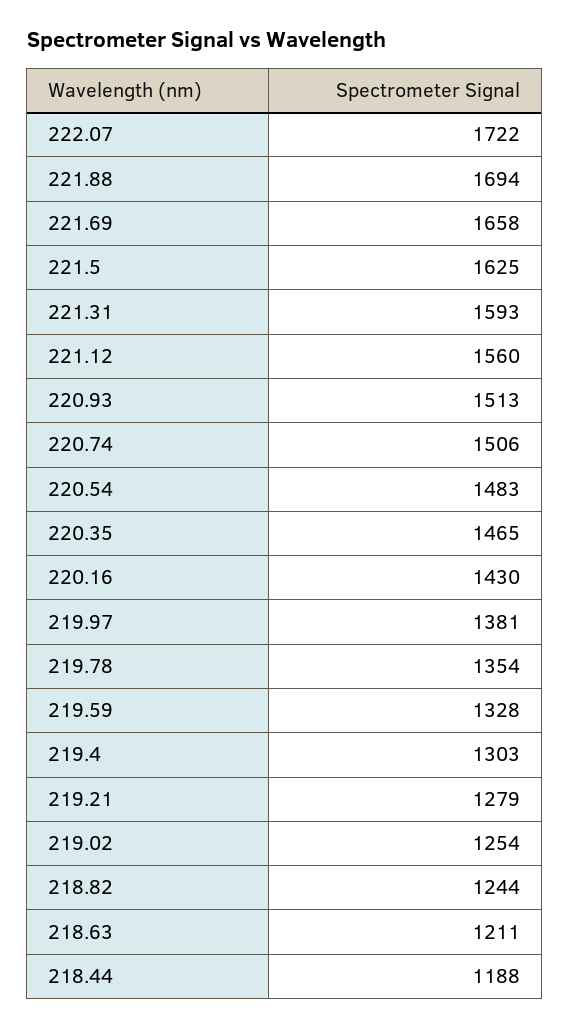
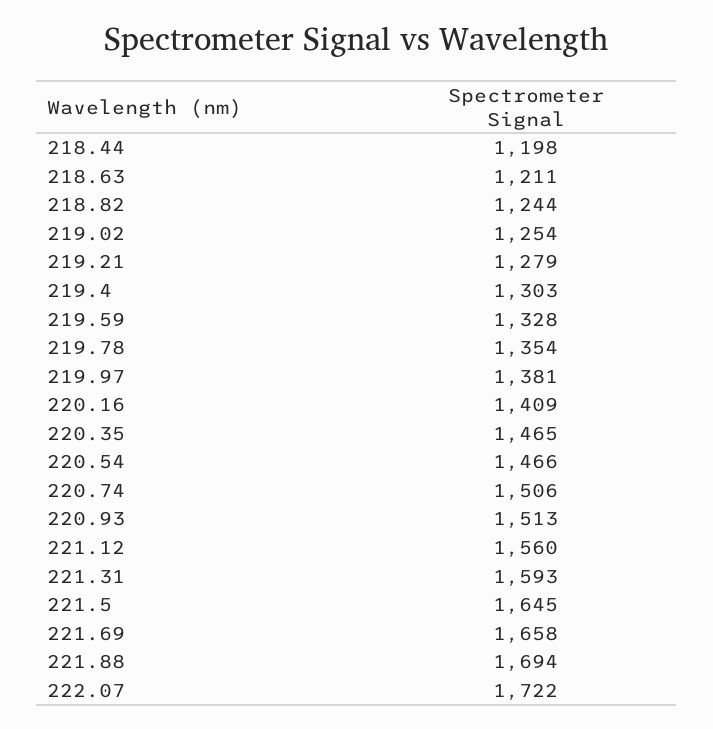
  {
    "222.07": 1722,
    "221.88": 1694,
    "221.69": 1658,
-   "221.5": 1625,
+   "221.5": 1645,
    "221.31": 1593,
    "221.12": 1560,
    "220.93": 1513,
    "220.74": 1506,
-   "220.54": 1483,
+   "220.54": 1466,
    "220.35": 1465,
-   "220.16": 1430,
+   "220.16": 1409,
    "219.97": 1381,
    "219.78": 1354,
    "219.59": 1328,
    "219.4": 1303,
    "219.21": 1279,
    "219.02": 1254,
    "218.82": 1244,
    "218.63": 1211,
-   "218.44": 1188
+   "218.44": 1198
  }

